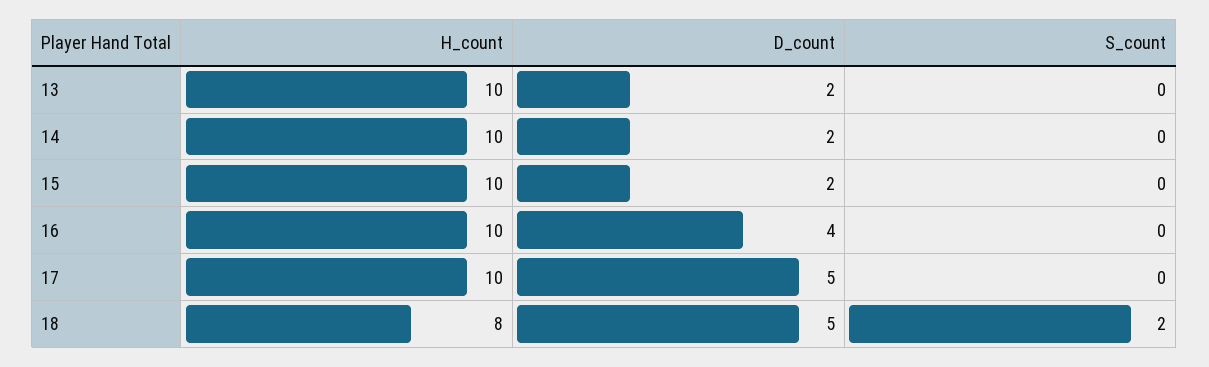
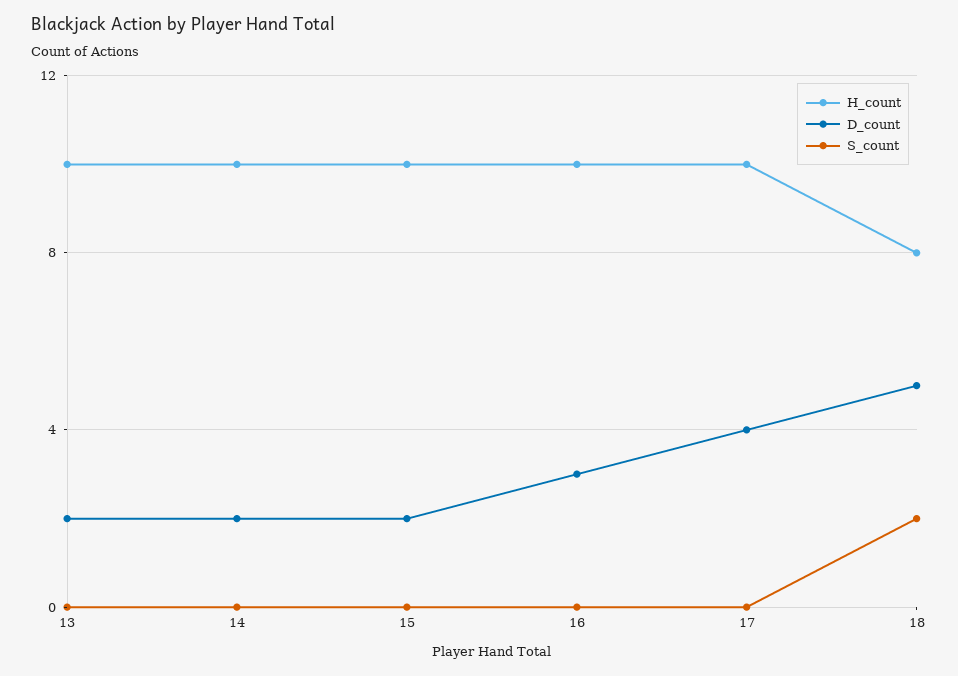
  {
    "H_count": {
      "13": 10,
      "14": 10,
      "15": 10,
      "16": 10,
      "17": 10,
      "18": 8
    },
    "D_count": {
      "13": 2,
      "14": 2,
      "15": 2,
-     "16": 4,
+     "16": 3,
-     "17": 5,
+     "17": 4,
      "18": 5
    },
    "S_count": {
      "13": 0,
      "14": 0,
      "15": 0,
      "16": 0,
      "17": 0,
      "18": 2
    }
  }

